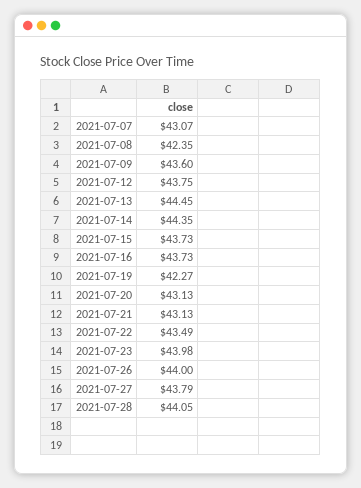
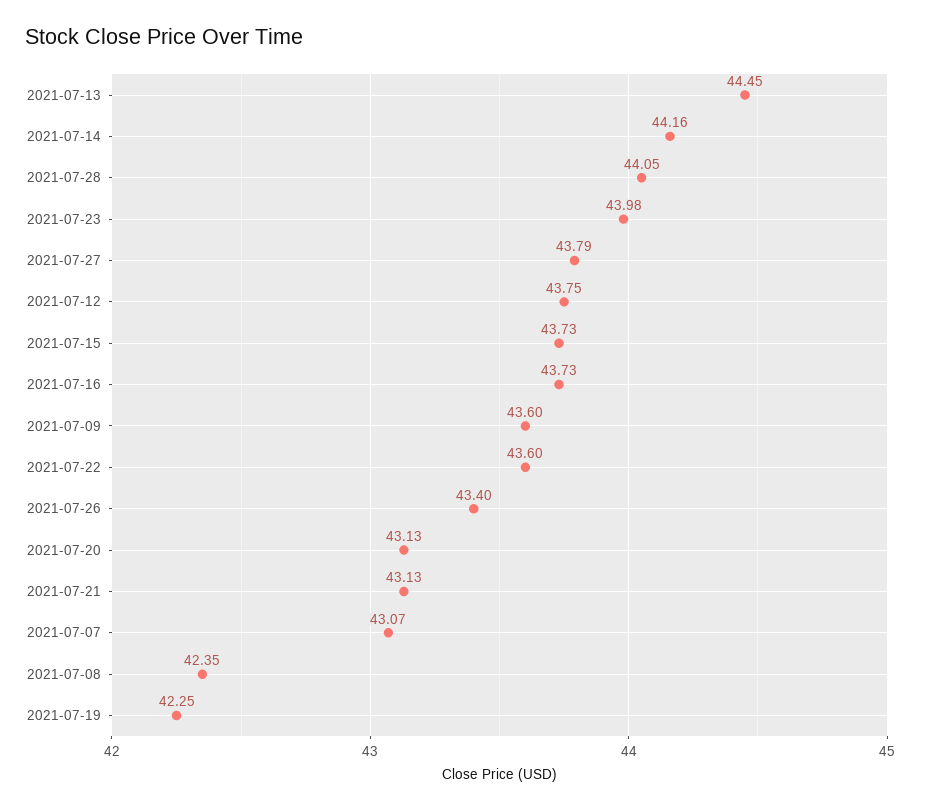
  {
    "2021-07-07": 43.07,
    "2021-07-08": 42.35,
    "2021-07-09": 43.6,
    "2021-07-12": 43.75,
    "2021-07-13": 44.45,
-   "2021-07-14": 44.35,
+   "2021-07-14": 44.16,
    "2021-07-15": 43.73,
    "2021-07-16": 43.73,
-   "2021-07-19": 42.27,
+   "2021-07-19": 42.25,
    "2021-07-20": 43.13,
    "2021-07-21": 43.13,
-   "2021-07-22": 43.49,
+   "2021-07-22": 43.6,
    "2021-07-23": 43.98,
-   "2021-07-26": 44,
+   "2021-07-26": 43.4,
    "2021-07-27": 43.79,
    "2021-07-28": 44.05
  }

